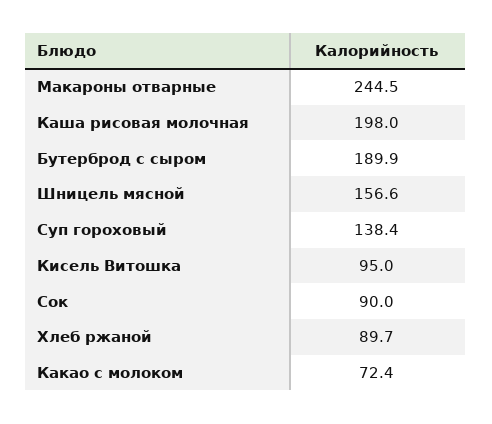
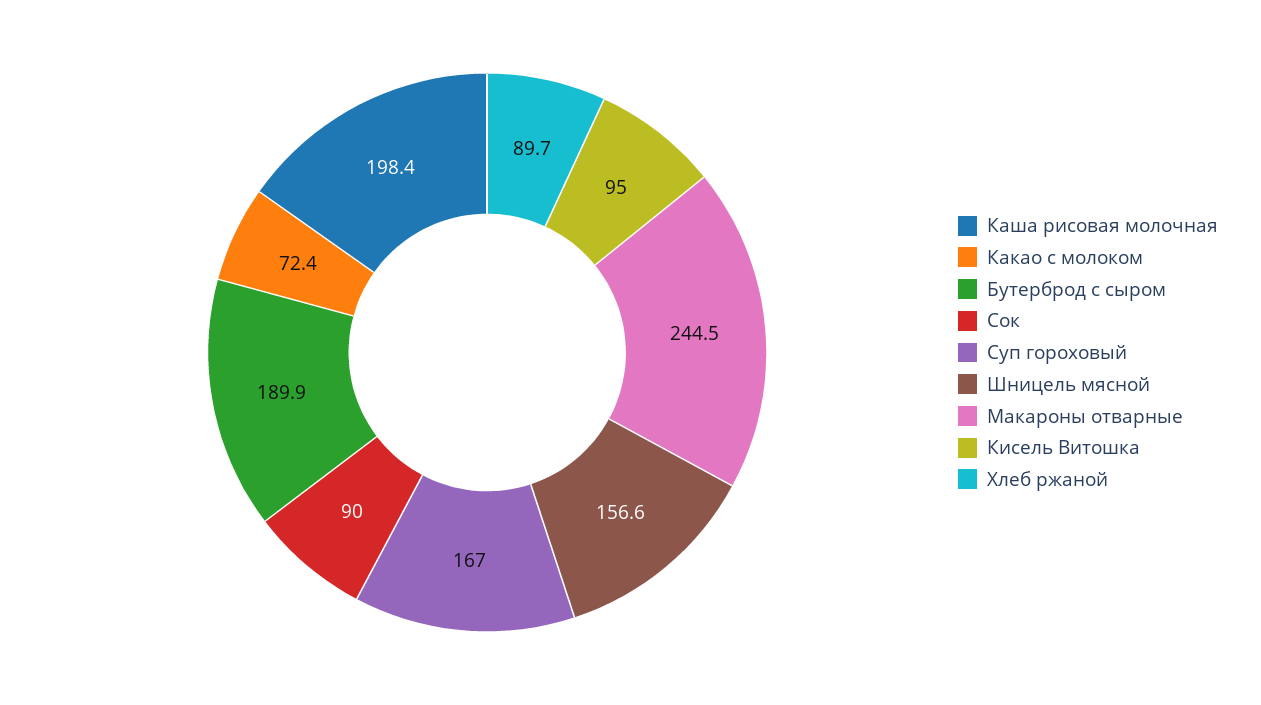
  {
    "Макароны отварные": 244.5,
-   "Каша рисовая молочная": 198,
+   "Каша рисовая молочная": 198.4,
    "Бутерброд с сыром": 189.9,
    "Шницель мясной": 156.6,
-   "Суп гороховый": 138.4,
+   "Суп гороховый": 167,
    "Кисель Витошка": 95,
    "Сок": 90,
    "Хлеб ржаной": 89.7,
    "Какао с молоком": 72.4
  }

